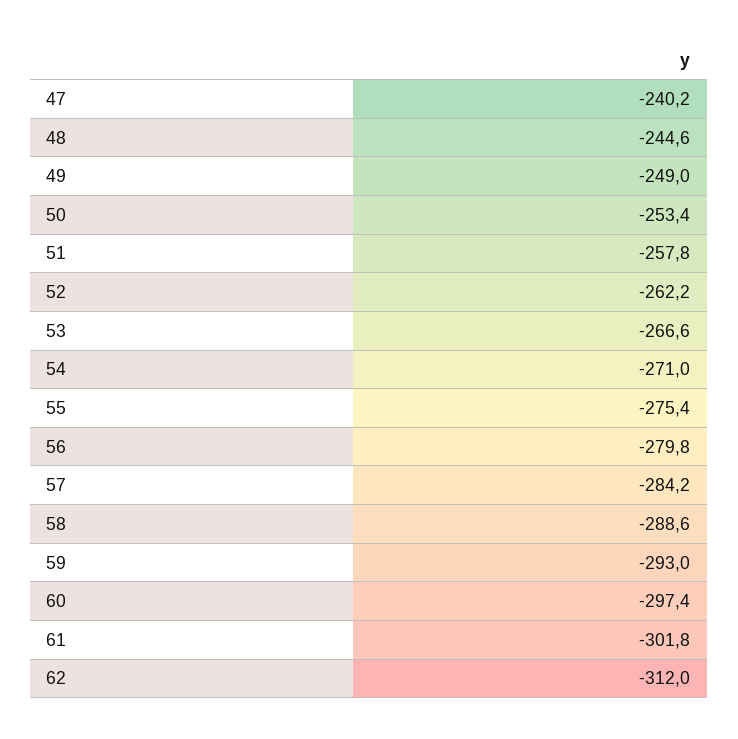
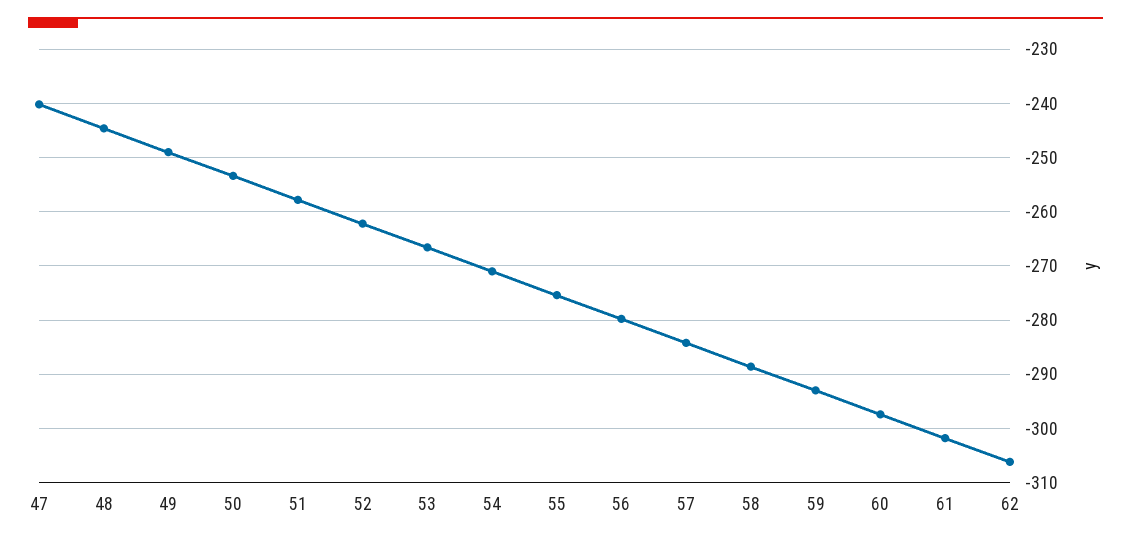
  {
    "47": -240.2,
    "48": -244.6,
    "49": -249,
    "50": -253.4,
    "51": -257.8,
    "52": -262.2,
    "53": -266.6,
    "54": -271,
    "55": -275.4,
    "56": -279.8,
    "57": -284.2,
    "58": -288.6,
    "59": -293,
    "60": -297.4,
    "61": -301.8,
-   "62": -312
+   "62": -306
  }

